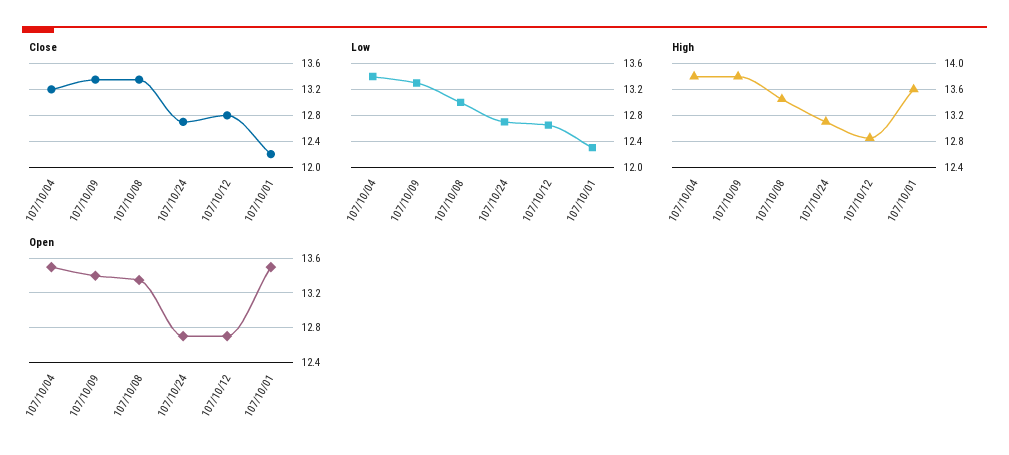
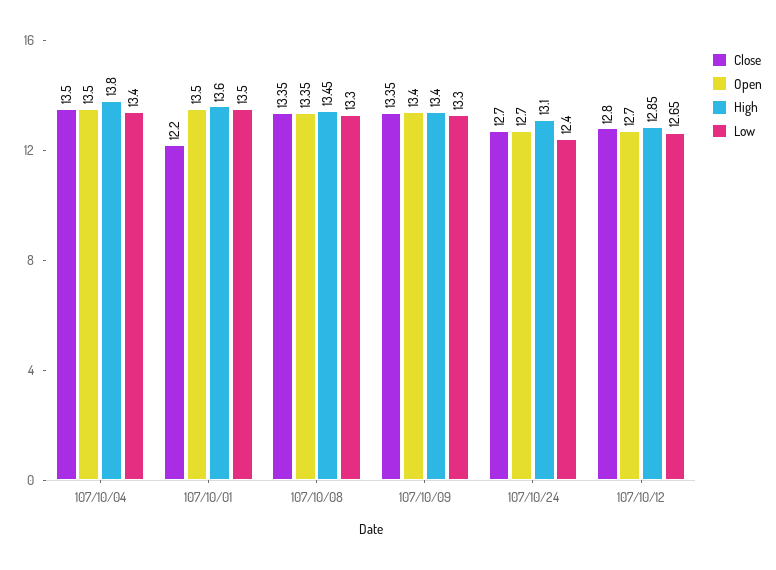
  {
    "Close": {
-     "107/10/04": 13.2,
+     "107/10/04": 13.5,
      "107/10/09": 13.35,
      "107/10/08": 13.35,
      "107/10/24": 12.7,
      "107/10/12": 12.8,
      "107/10/01": 12.2
    },
    "Low": {
      "107/10/04": 13.4,
      "107/10/09": 13.3,
-     "107/10/08": 13,
+     "107/10/08": 13.3,
-     "107/10/24": 12.7,
+     "107/10/24": 12.4,
      "107/10/12": 12.65,
-     "107/10/01": 12.3
+     "107/10/01": 13.5
    },
    "High": {
      "107/10/04": 13.8,
-     "107/10/09": 13.8,
+     "107/10/09": 13.4,
      "107/10/08": 13.45,
      "107/10/24": 13.1,
      "107/10/12": 12.85,
      "107/10/01": 13.6
    },
    "Open": {
      "107/10/04": 13.5,
      "107/10/09": 13.4,
      "107/10/08": 13.35,
      "107/10/24": 12.7,
      "107/10/12": 12.7,
      "107/10/01": 13.5
    }
  }

